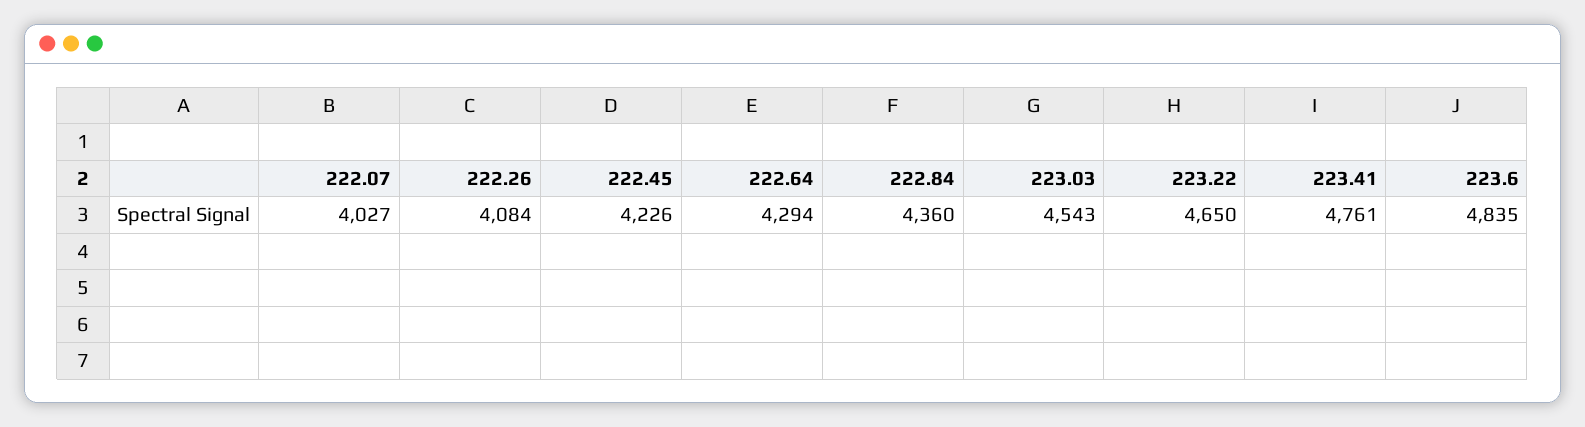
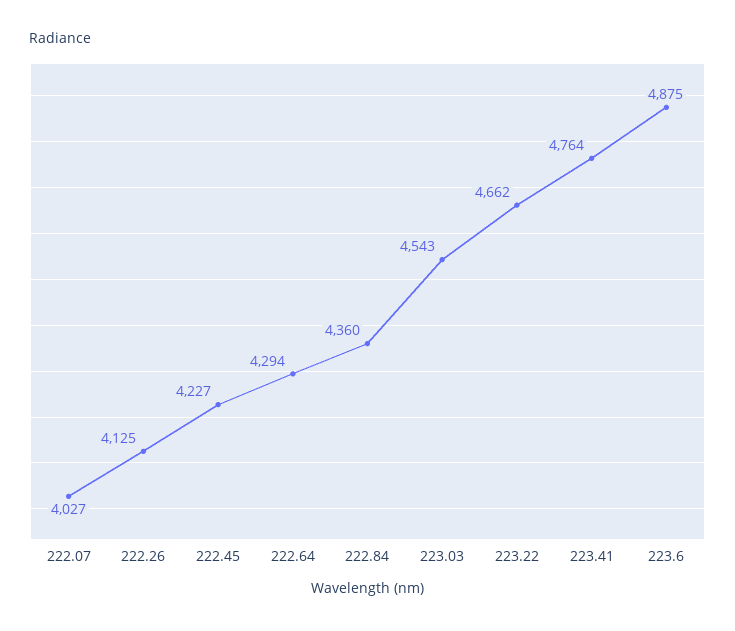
  {
    "222.07": 4027,
-   "222.26": 4084,
+   "222.26": 4125,
-   "222.45": 4226,
+   "222.45": 4227,
    "222.64": 4294,
    "222.84": 4360,
    "223.03": 4543,
-   "223.22": 4650,
+   "223.22": 4662,
-   "223.41": 4761,
+   "223.41": 4764,
-   "223.6": 4835
+   "223.6": 4875
  }

